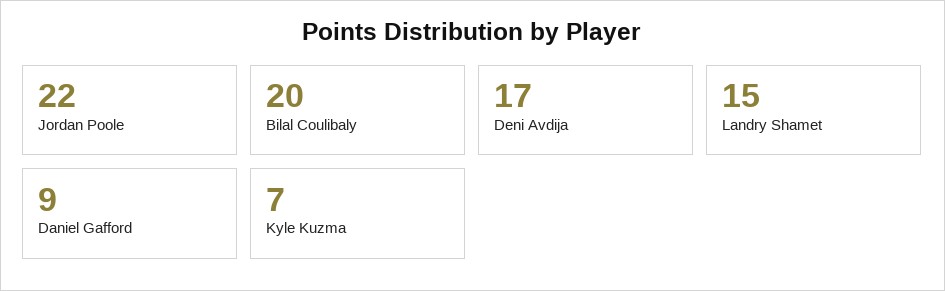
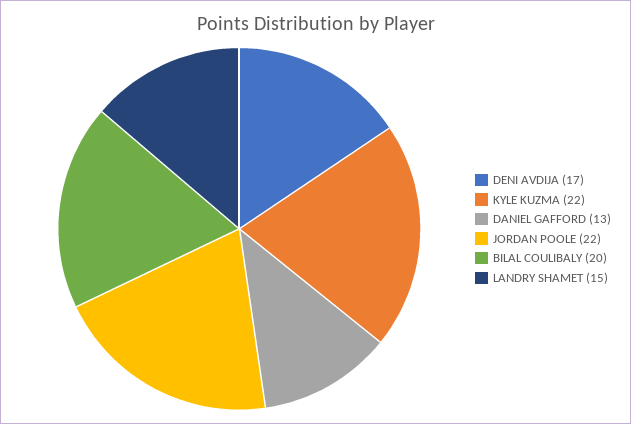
  {
    "Jordan Poole": 22,
    "Bilal Coulibaly": 20,
    "Deni Avdija": 17,
    "Landry Shamet": 15,
-   "Daniel Gafford": 9,
+   "Daniel Gafford": 13,
-   "Kyle Kuzma": 7
+   "Kyle Kuzma": 22
  }

